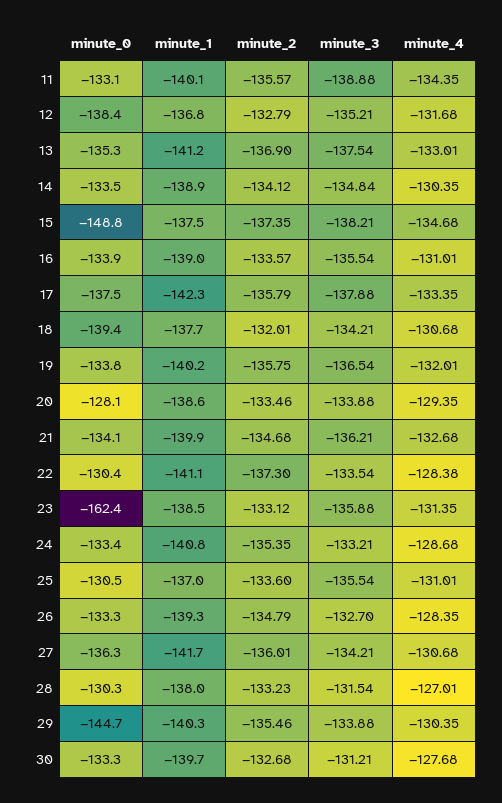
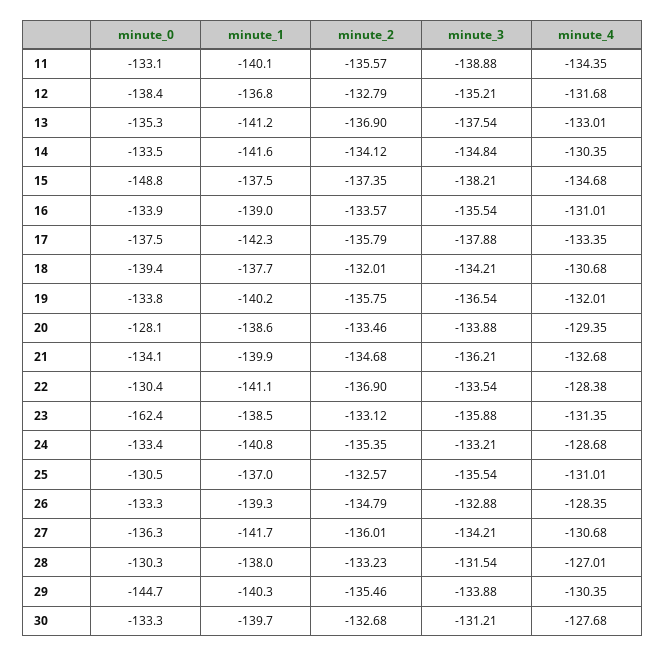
  {
    "minute_0": {
      "11": -133.1,
      "12": -138.4,
      "13": -135.3,
      "14": -133.5,
      "15": -148.8,
      "16": -133.9,
      "17": -137.5,
      "18": -139.4,
      "19": -133.8,
      "20": -128.1,
      "21": -134.1,
      "22": -130.4,
      "23": -162.4,
      "24": -133.4,
      "25": -130.5,
      "26": -133.3,
      "27": -136.3,
      "28": -130.3,
      "29": -144.7,
      "30": -133.3
    },
    "minute_1": {
      "11": -140.1,
      "12": -136.8,
      "13": -141.2,
-     "14": -138.9,
+     "14": -141.6,
      "15": -137.5,
      "16": -139,
      "17": -142.3,
      "18": -137.7,
      "19": -140.2,
      "20": -138.6,
      "21": -139.9,
      "22": -141.1,
      "23": -138.5,
      "24": -140.8,
      "25": -137,
      "26": -139.3,
      "27": -141.7,
      "28": -138,
      "29": -140.3,
      "30": -139.7
    },
    "minute_2": {
      "11": -135.57,
      "12": -132.79,
      "13": -136.9,
      "14": -134.12,
      "15": -137.35,
      "16": -133.57,
      "17": -135.79,
      "18": -132.01,
      "19": -135.75,
      "20": -133.46,
      "21": -134.68,
-     "22": -137.3,
+     "22": -136.9,
      "23": -133.12,
      "24": -135.35,
-     "25": -133.6,
+     "25": -132.57,
      "26": -134.79,
      "27": -136.01,
      "28": -133.23,
      "29": -135.46,
      "30": -132.68
    },
    "minute_3": {
      "11": -138.88,
      "12": -135.21,
      "13": -137.54,
      "14": -134.84,
      "15": -138.21,
      "16": -135.54,
      "17": -137.88,
      "18": -134.21,
      "19": -136.54,
      "20": -133.88,
      "21": -136.21,
      "22": -133.54,
      "23": -135.88,
      "24": -133.21,
      "25": -135.54,
-     "26": -132.7,
+     "26": -132.88,
      "27": -134.21,
      "28": -131.54,
      "29": -133.88,
      "30": -131.21
    },
    "minute_4": {
      "11": -134.35,
      "12": -131.68,
      "13": -133.01,
      "14": -130.35,
      "15": -134.68,
      "16": -131.01,
      "17": -133.35,
      "18": -130.68,
      "19": -132.01,
      "20": -129.35,
      "21": -132.68,
      "22": -128.38,
      "23": -131.35,
      "24": -128.68,
      "25": -131.01,
      "26": -128.35,
      "27": -130.68,
      "28": -127.01,
      "29": -130.35,
      "30": -127.68
    }
  }

